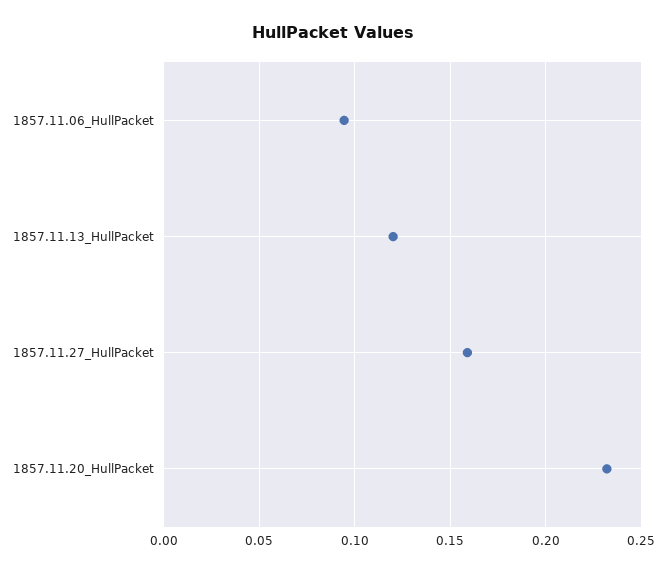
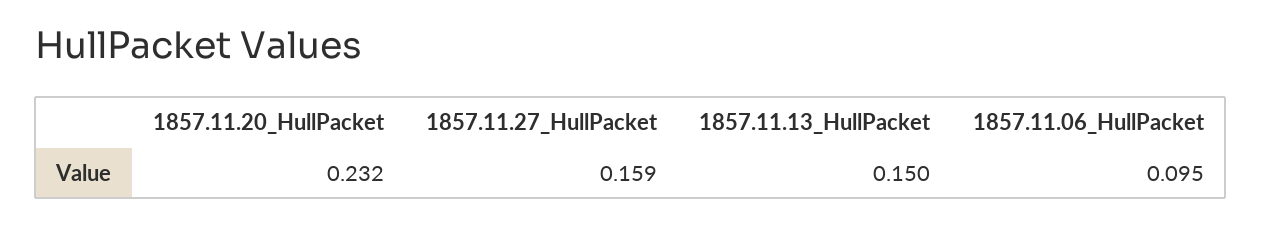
  {
    "1857.11.06_HullPacket": 0.095,
-   "1857.11.13_HullPacket": 0.12,
+   "1857.11.13_HullPacket": 0.15,
    "1857.11.27_HullPacket": 0.159,
    "1857.11.20_HullPacket": 0.232
  }

